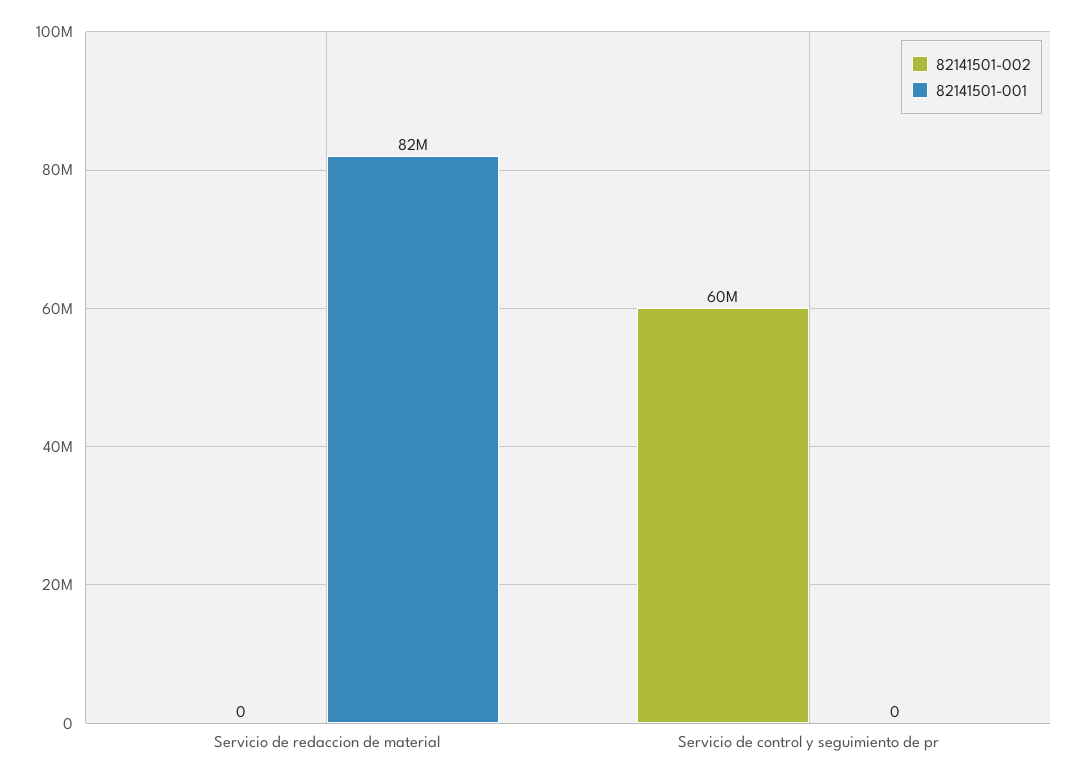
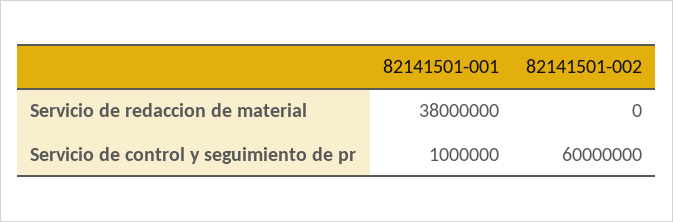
  {
    "82141501-002": {
      "Servicio de redaccion de material": 0,
      "Servicio de control y seguimiento de pr": 60000000
    },
    "82141501-001": {
-     "Servicio de redaccion de material": 82000000,
+     "Servicio de redaccion de material": 38000000,
-     "Servicio de control y seguimiento de pr": 0
+     "Servicio de control y seguimiento de pr": 1000000
    }
  }

